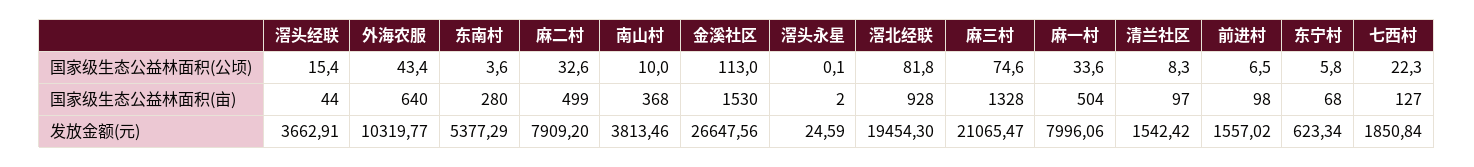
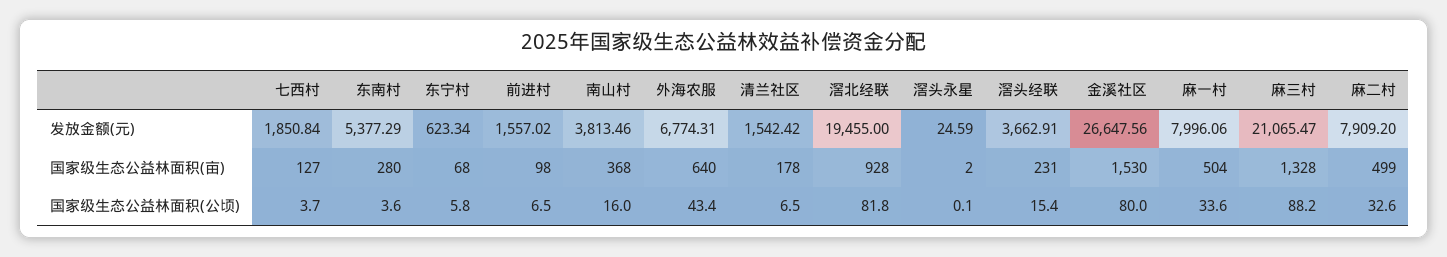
  {
    "滘头经联": {
      "国家级生态公益林面积(公顷)": 15.4,
-     "国家级生态公益林面积(亩)": 44,
+     "国家级生态公益林面积(亩)": 231,
      "发放金额(元)": 3662.91
    },
    "外海农服": {
      "国家级生态公益林面积(公顷)": 43.4,
      "国家级生态公益林面积(亩)": 640,
-     "发放金额(元)": 10319.77
+     "发放金额(元)": 6774.31
    },
    "东南村": {
      "国家级生态公益林面积(公顷)": 3.6,
      "国家级生态公益林面积(亩)": 280,
      "发放金额(元)": 5377.29
    },
    "麻二村": {
      "国家级生态公益林面积(公顷)": 32.6,
      "国家级生态公益林面积(亩)": 499,
      "发放金额(元)": 7909.2
    },
    "南山村": {
-     "国家级生态公益林面积(公顷)": 10,
+     "国家级生态公益林面积(公顷)": 16,
      "国家级生态公益林面积(亩)": 368,
      "发放金额(元)": 3813.46
    },
    "金溪社区": {
-     "国家级生态公益林面积(公顷)": 113,
+     "国家级生态公益林面积(公顷)": 80,
      "国家级生态公益林面积(亩)": 1530,
      "发放金额(元)": 26647.56
    },
    "滘头永星": {
      "国家级生态公益林面积(公顷)": 0.1,
      "国家级生态公益林面积(亩)": 2,
      "发放金额(元)": 24.59
    },
    "滘北经联": {
      "国家级生态公益林面积(公顷)": 81.8,
      "国家级生态公益林面积(亩)": 928,
-     "发放金额(元)": 19454.3
+     "发放金额(元)": 19455
    },
    "麻三村": {
-     "国家级生态公益林面积(公顷)": 74.6,
+     "国家级生态公益林面积(公顷)": 88.2,
      "国家级生态公益林面积(亩)": 1328,
      "发放金额(元)": 21065.47
    },
    "麻一村": {
      "国家级生态公益林面积(公顷)": 33.6,
      "国家级生态公益林面积(亩)": 504,
      "发放金额(元)": 7996.06
    },
    "清兰社区": {
-     "国家级生态公益林面积(公顷)": 8.3,
+     "国家级生态公益林面积(公顷)": 6.5,
-     "国家级生态公益林面积(亩)": 97,
+     "国家级生态公益林面积(亩)": 178,
      "发放金额(元)": 1542.42
    },
    "前进村": {
      "国家级生态公益林面积(公顷)": 6.5,
      "国家级生态公益林面积(亩)": 98,
      "发放金额(元)": 1557.02
    },
    "东宁村": {
      "国家级生态公益林面积(公顷)": 5.8,
      "国家级生态公益林面积(亩)": 68,
      "发放金额(元)": 623.34
    },
    "七西村": {
-     "国家级生态公益林面积(公顷)": 22.3,
+     "国家级生态公益林面积(公顷)": 3.7,
      "国家级生态公益林面积(亩)": 127,
      "发放金额(元)": 1850.84
    }
  }

